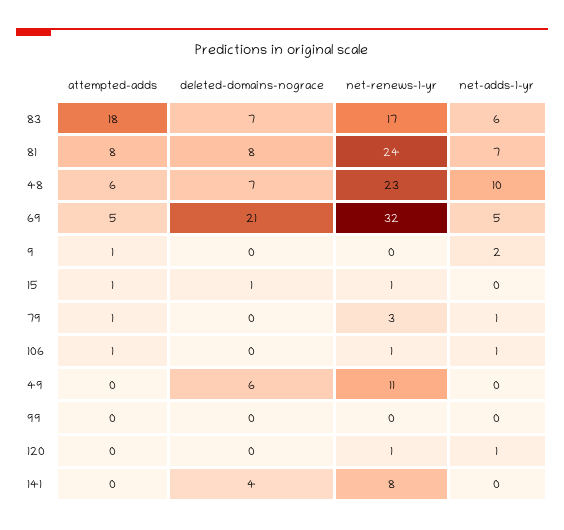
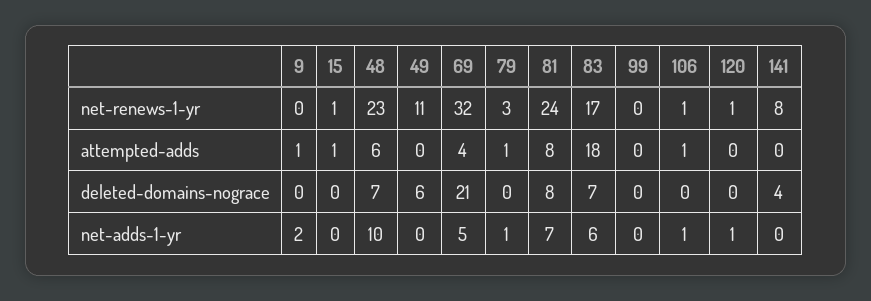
  {
    "attempted-adds": {
      "83": 18,
      "81": 8,
      "48": 6,
-     "69": 5,
+     "69": 4,
      "9": 1,
      "15": 1,
      "79": 1,
      "106": 1,
      "49": 0,
      "99": 0,
      "120": 0,
      "141": 0
    },
    "deleted-domains-nograce": {
      "83": 7,
      "81": 8,
      "48": 7,
      "69": 21,
      "9": 0,
-     "15": 1,
+     "15": 0,
      "79": 0,
      "106": 0,
      "49": 6,
      "99": 0,
      "120": 0,
      "141": 4
    },
    "net-renews-1-yr": {
      "83": 17,
      "81": 24,
      "48": 23,
      "69": 32,
      "9": 0,
      "15": 1,
      "79": 3,
      "106": 1,
      "49": 11,
      "99": 0,
      "120": 1,
      "141": 8
    },
    "net-adds-1-yr": {
      "83": 6,
      "81": 7,
      "48": 10,
      "69": 5,
      "9": 2,
      "15": 0,
      "79": 1,
      "106": 1,
      "49": 0,
      "99": 0,
      "120": 1,
      "141": 0
    }
  }

